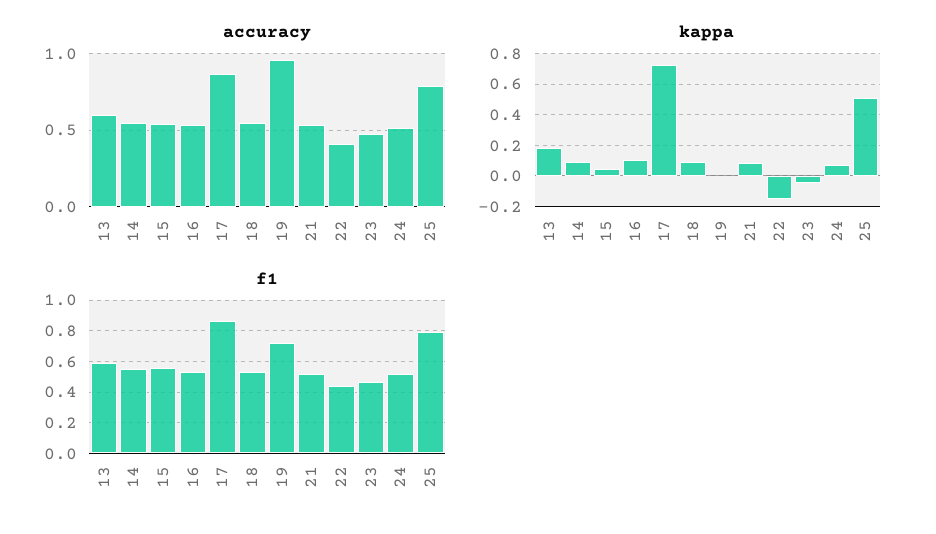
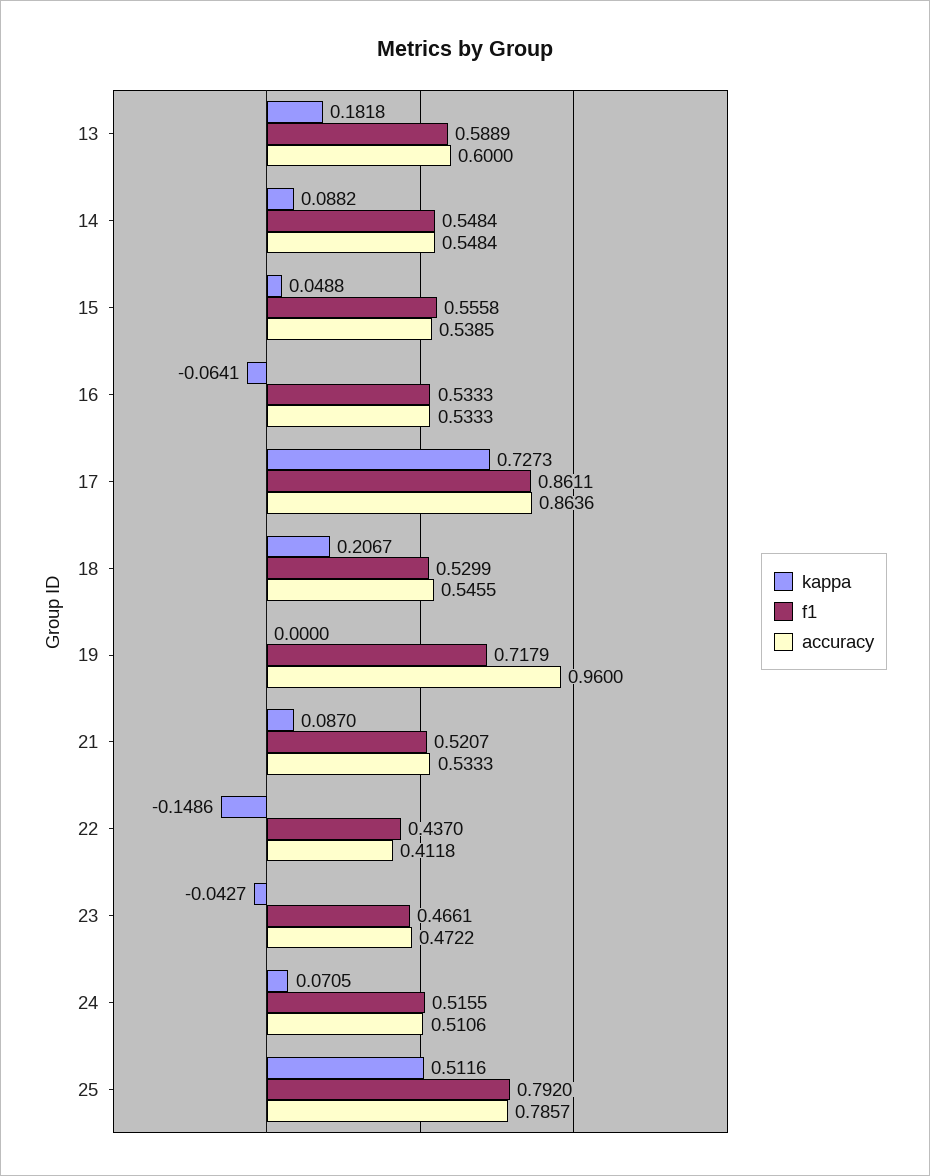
  {
    "accuracy": {
      "13": 0.6,
      "14": 0.5484,
      "15": 0.5385,
      "16": 0.5333,
      "17": 0.8636,
      "18": 0.5455,
      "19": 0.96,
      "21": 0.5333,
      "22": 0.4118,
      "23": 0.4722,
      "24": 0.5106,
      "25": 0.7857
    },
    "kappa": {
      "13": 0.1818,
      "14": 0.0882,
      "15": 0.0488,
-     "16": 0.1,
+     "16": -0.0641,
      "17": 0.7273,
-     "18": 0.1,
+     "18": 0.2067,
      "19": 0,
      "21": 0.087,
      "22": -0.1486,
      "23": -0.0427,
      "24": 0.0705,
      "25": 0.5116
    },
    "f1": {
      "13": 0.5889,
      "14": 0.5484,
      "15": 0.5558,
      "16": 0.5333,
      "17": 0.8611,
      "18": 0.5299,
      "19": 0.7179,
      "21": 0.5207,
      "22": 0.437,
      "23": 0.4661,
      "24": 0.5155,
      "25": 0.792
    }
  }

